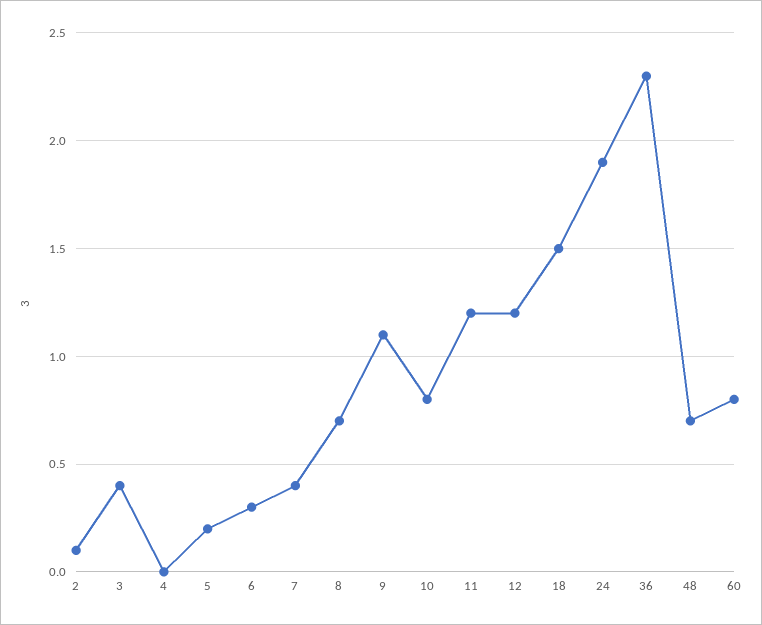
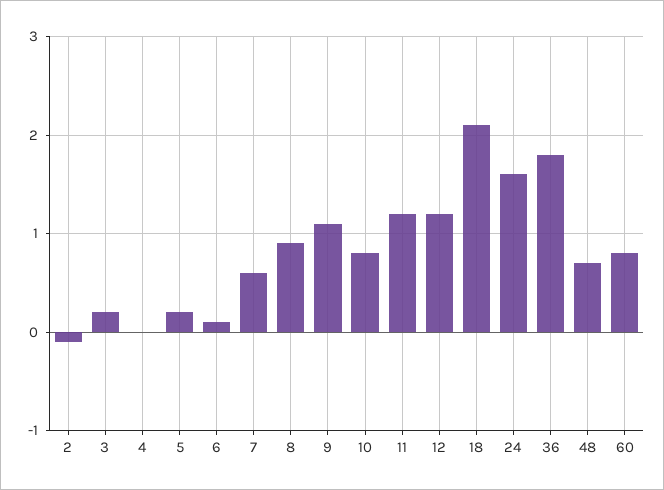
  {
-   "2": 0.1,
+   "2": -0.1,
-   "3": 0.4,
+   "3": 0.2,
    "4": 0,
    "5": 0.2,
-   "6": 0.3,
+   "6": 0.1,
-   "7": 0.4,
+   "7": 0.6,
-   "8": 0.7,
+   "8": 0.9,
    "9": 1.1,
    "10": 0.8,
    "11": 1.2,
    "12": 1.2,
-   "18": 1.5,
+   "18": 2.1,
-   "24": 1.9,
+   "24": 1.6,
-   "36": 2.3,
+   "36": 1.8,
    "48": 0.7,
    "60": 0.8
  }

